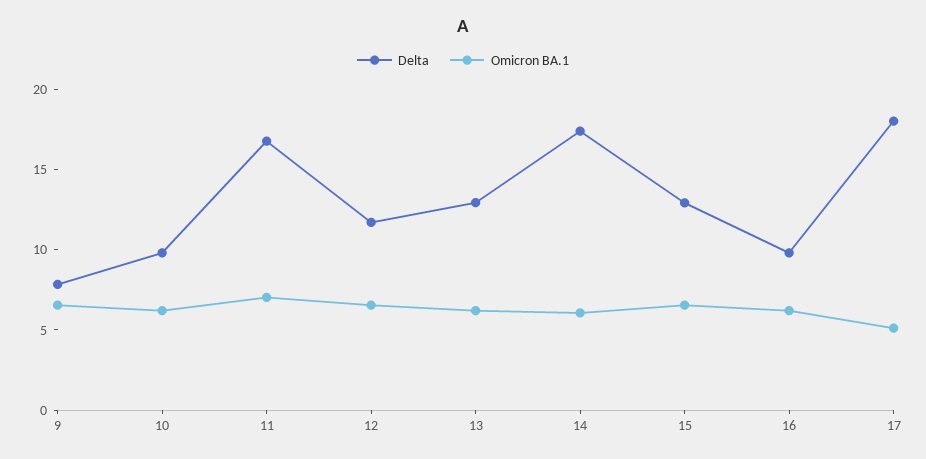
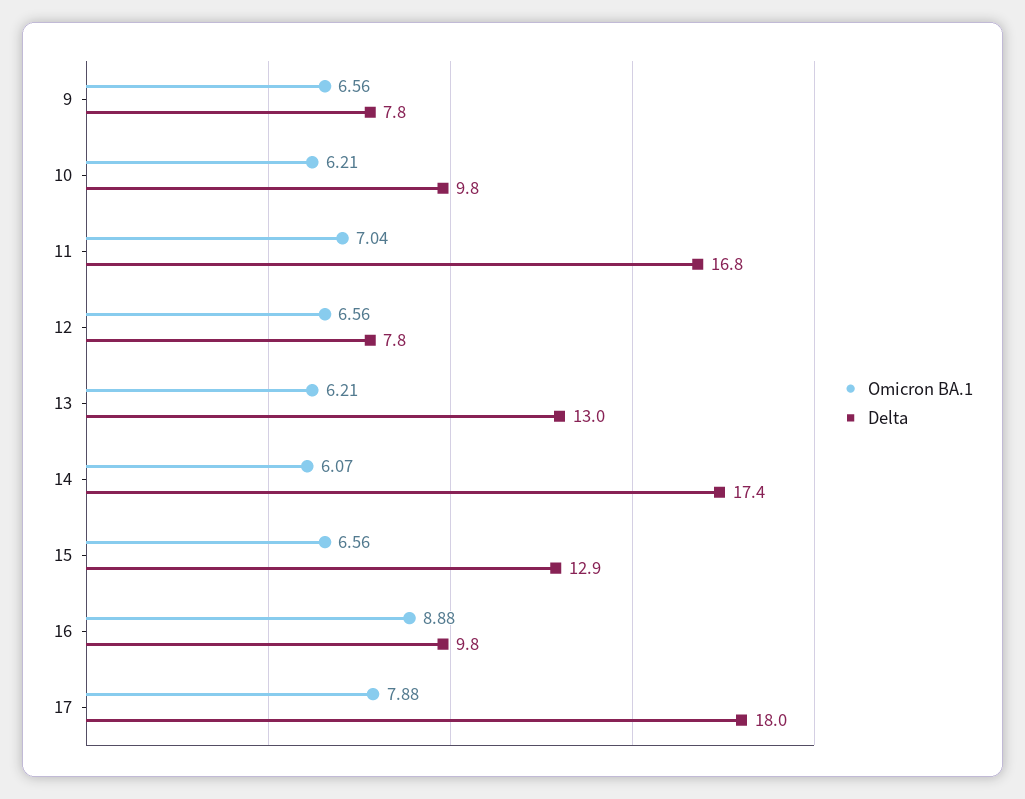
  {
    "Delta": {
      "9": 7.8,
      "10": 9.8,
      "11": 16.8,
-     "12": 12,
+     "12": 7.8,
      "13": 13,
      "14": 17.4,
      "15": 12.9,
      "16": 9.8,
      "17": 18
    },
    "Omicron BA.1": {
      "9": 6.56,
      "10": 6.21,
      "11": 7.04,
      "12": 6.56,
      "13": 6.21,
      "14": 6.07,
      "15": 6.56,
-     "16": 6,
+     "16": 8.88,
-     "17": 5
+     "17": 7.88
    }
  }

